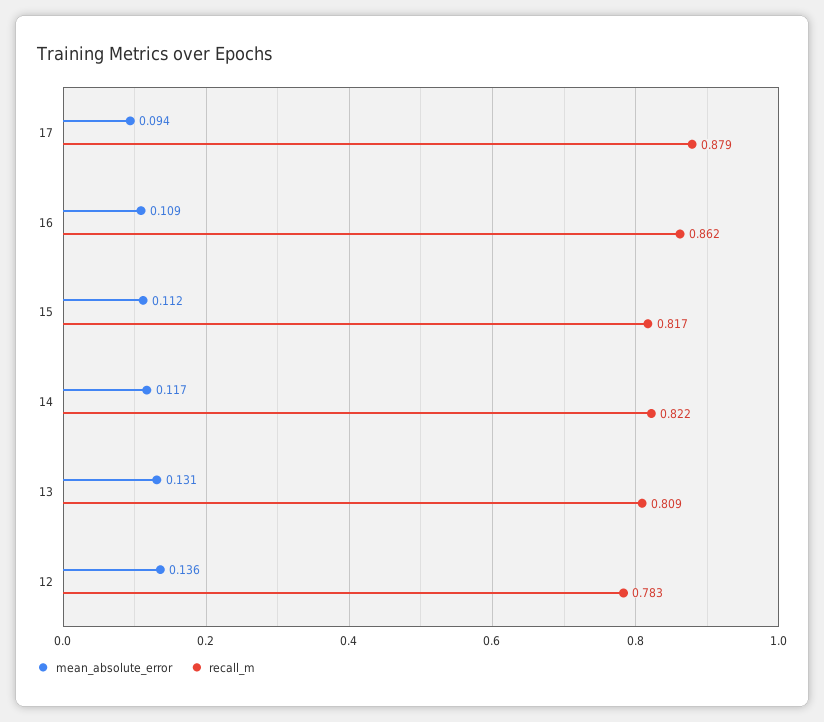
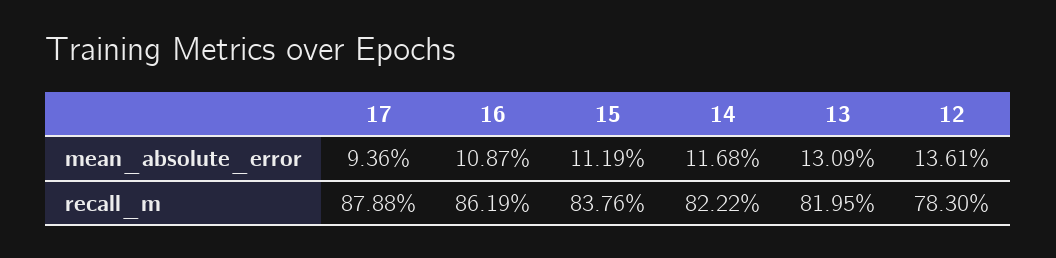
  {
    "mean_absolute_error": {
      "17": 0.0936,
      "16": 0.1087,
      "15": 0.1119,
      "14": 0.1168,
      "13": 0.1309,
      "12": 0.1361
    },
    "recall_m": {
      "17": 0.8788,
      "16": 0.8619,
-     "15": 0.817,
+     "15": 0.8376,
      "14": 0.8222,
-     "13": 0.809,
+     "13": 0.8195,
      "12": 0.783
    }
  }

